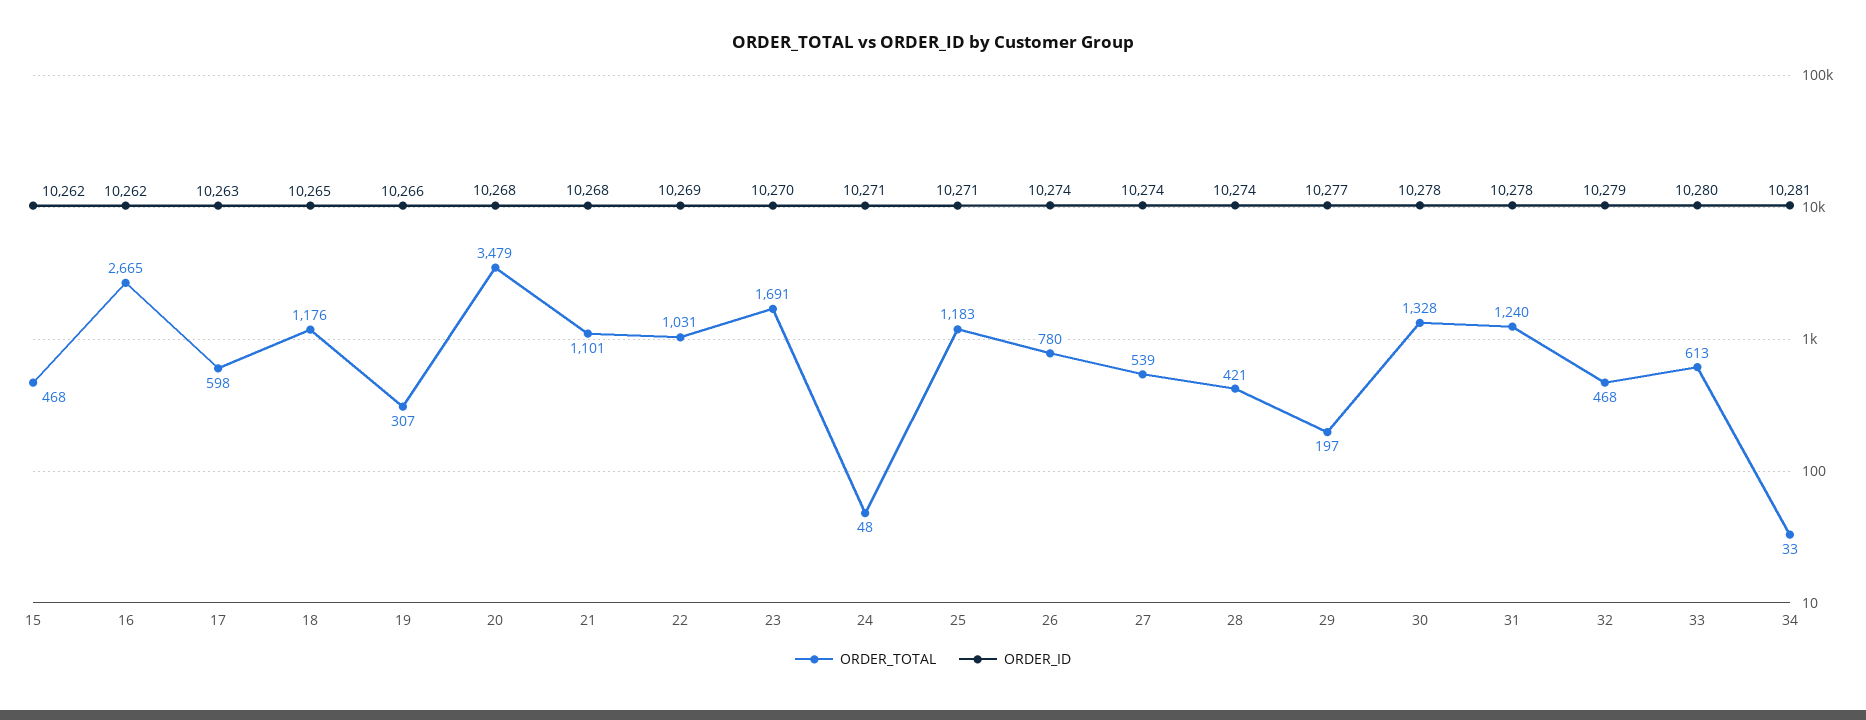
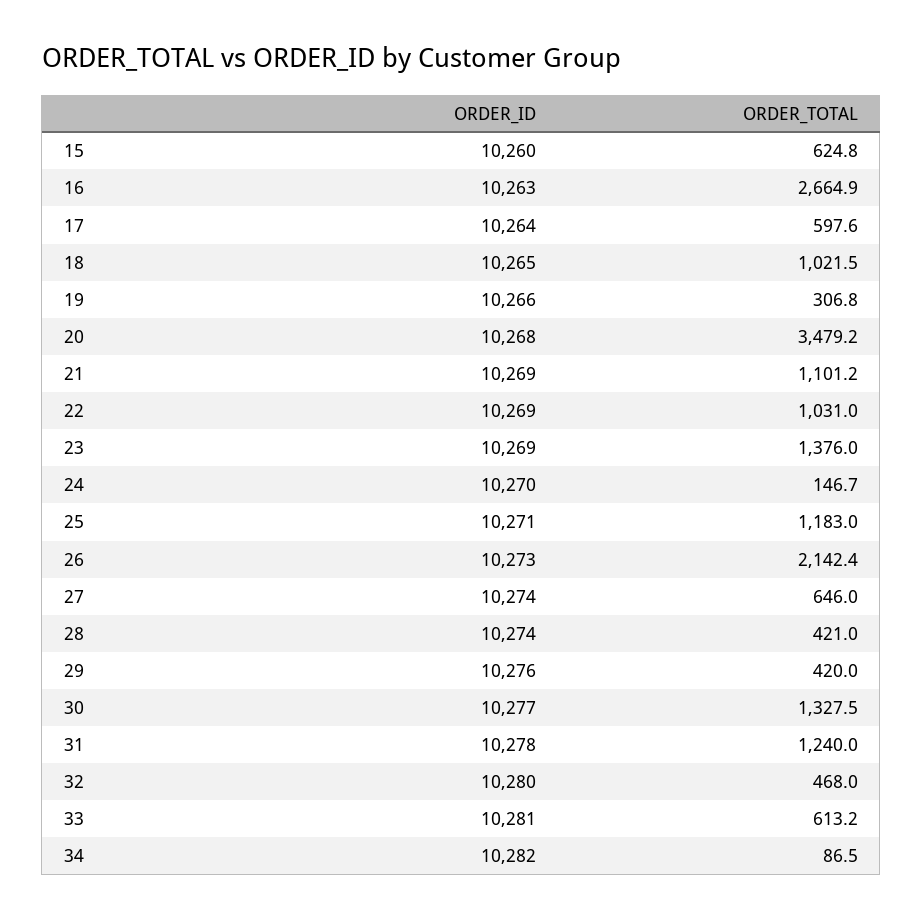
  {
    "ORDER_TOTAL": {
-     "15": 468,
+     "15": 624.8,
      "16": 2664.9,
      "17": 597.6,
-     "18": 1176,
+     "18": 1021.5,
      "19": 306.8,
      "20": 3479.2,
      "21": 1101.2,
      "22": 1031,
-     "23": 1691,
+     "23": 1376,
-     "24": 48,
+     "24": 146.7,
      "25": 1183,
-     "26": 780,
+     "26": 2142.4,
-     "27": 539,
+     "27": 646,
      "28": 421,
-     "29": 197,
+     "29": 420,
      "30": 1327.5,
      "31": 1240,
      "32": 468,
      "33": 613.2,
-     "34": 33
+     "34": 86.5
    },
    "ORDER_ID": {
-     "15": 10262,
+     "15": 10260,
-     "16": 10262,
+     "16": 10263,
-     "17": 10263,
+     "17": 10264,
      "18": 10265,
      "19": 10266,
      "20": 10268,
-     "21": 10268,
+     "21": 10269,
      "22": 10269,
-     "23": 10270,
+     "23": 10269,
-     "24": 10271,
+     "24": 10270,
      "25": 10271,
-     "26": 10274,
+     "26": 10273,
      "27": 10274,
      "28": 10274,
-     "29": 10277,
+     "29": 10276,
-     "30": 10278,
+     "30": 10277,
      "31": 10278,
-     "32": 10279,
+     "32": 10280,
-     "33": 10280,
+     "33": 10281,
-     "34": 10281
+     "34": 10282
    }
  }

